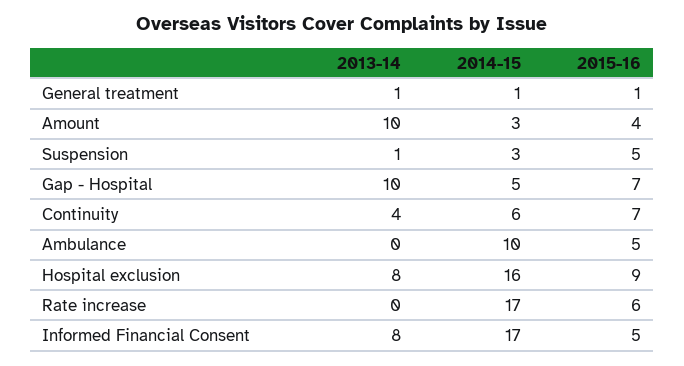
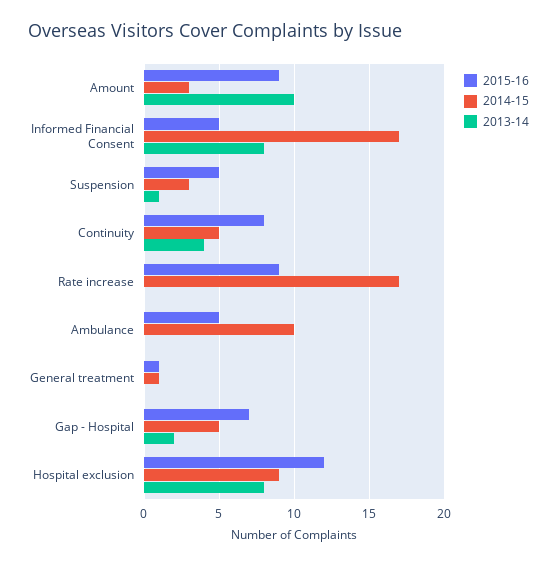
  {
    "2013-14": {
-     "General treatment": 1,
+     "General treatment": 0,
      "Amount": 10,
      "Suspension": 1,
-     "Gap - Hospital": 10,
+     "Gap - Hospital": 2,
      "Continuity": 4,
      "Ambulance": 0,
      "Hospital exclusion": 8,
      "Rate increase": 0,
      "Informed Financial Consent": 8
    },
    "2014-15": {
      "General treatment": 1,
      "Amount": 3,
      "Suspension": 3,
      "Gap - Hospital": 5,
-     "Continuity": 6,
+     "Continuity": 5,
      "Ambulance": 10,
-     "Hospital exclusion": 16,
+     "Hospital exclusion": 9,
      "Rate increase": 17,
      "Informed Financial Consent": 17
    },
    "2015-16": {
      "General treatment": 1,
-     "Amount": 4,
+     "Amount": 9,
      "Suspension": 5,
      "Gap - Hospital": 7,
-     "Continuity": 7,
+     "Continuity": 8,
      "Ambulance": 5,
-     "Hospital exclusion": 9,
+     "Hospital exclusion": 12,
-     "Rate increase": 6,
+     "Rate increase": 9,
      "Informed Financial Consent": 5
    }
  }

